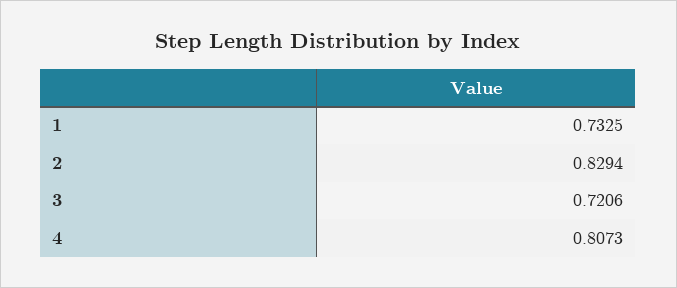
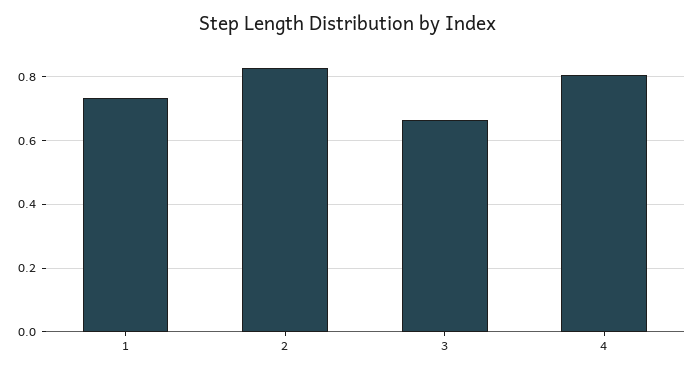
  {
    "1": 0.7325,
    "2": 0.8294,
-   "3": 0.7206,
+   "3": 0.66,
    "4": 0.8073
  }

